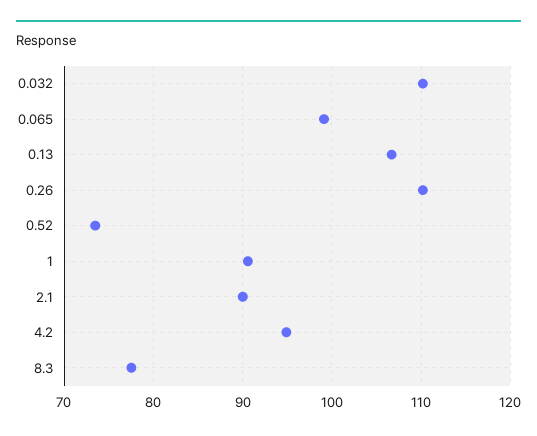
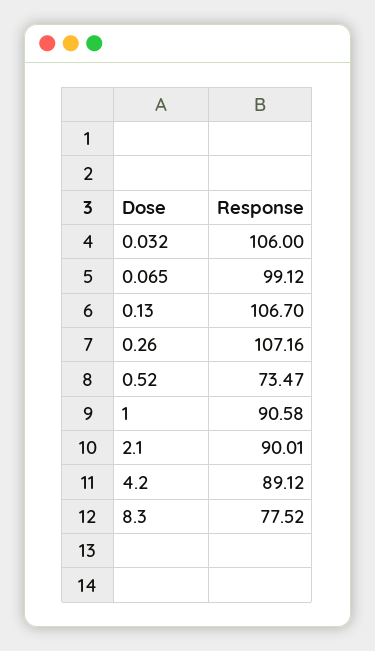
  {
-   "0.032": 110,
+   "0.032": 106,
    "0.065": 99.12,
    "0.13": 106.7,
-   "0.26": 110,
+   "0.26": 107.16,
    "0.52": 73.47,
    "1": 90.58,
    "2.1": 90.01,
-   "4.2": 95,
+   "4.2": 89.12,
    "8.3": 77.52
  }

